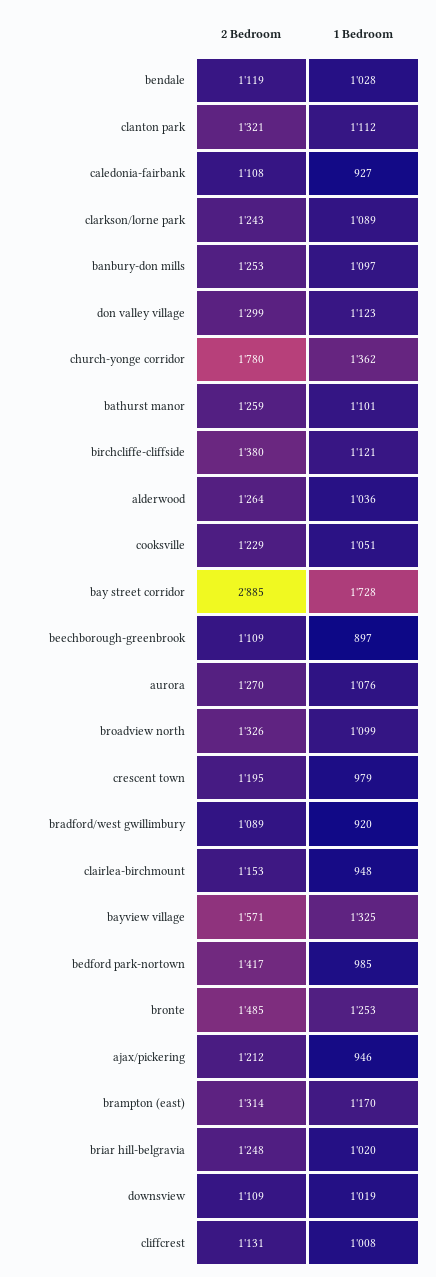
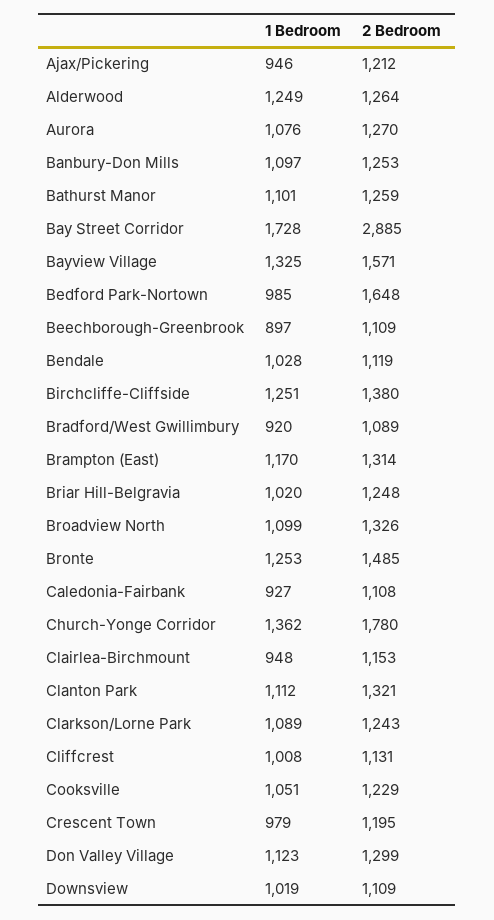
  {
    "2 Bedroom": {
      "bendale": 1119,
      "clanton park": 1321,
      "caledonia-fairbank": 1108,
      "clarkson/lorne park": 1243,
      "banbury-don mills": 1253,
      "don valley village": 1299,
      "church-yonge corridor": 1780,
      "bathurst manor": 1259,
      "birchcliffe-cliffside": 1380,
      "alderwood": 1264,
      "cooksville": 1229,
      "bay street corridor": 2885,
      "beechborough-greenbrook": 1109,
      "aurora": 1270,
      "broadview north": 1326,
      "crescent town": 1195,
      "bradford/west gwillimbury": 1089,
      "clairlea-birchmount": 1153,
      "bayview village": 1571,
-     "bedford park-nortown": 1417,
+     "bedford park-nortown": 1648,
      "bronte": 1485,
      "ajax/pickering": 1212,
      "brampton (east)": 1314,
      "briar hill-belgravia": 1248,
      "downsview": 1109,
      "cliffcrest": 1131
    },
    "1 Bedroom": {
      "bendale": 1028,
      "clanton park": 1112,
      "caledonia-fairbank": 927,
      "clarkson/lorne park": 1089,
      "banbury-don mills": 1097,
      "don valley village": 1123,
      "church-yonge corridor": 1362,
      "bathurst manor": 1101,
-     "birchcliffe-cliffside": 1121,
+     "birchcliffe-cliffside": 1251,
-     "alderwood": 1036,
+     "alderwood": 1249,
      "cooksville": 1051,
      "bay street corridor": 1728,
      "beechborough-greenbrook": 897,
      "aurora": 1076,
      "broadview north": 1099,
      "crescent town": 979,
      "bradford/west gwillimbury": 920,
      "clairlea-birchmount": 948,
      "bayview village": 1325,
      "bedford park-nortown": 985,
      "bronte": 1253,
      "ajax/pickering": 946,
      "brampton (east)": 1170,
      "briar hill-belgravia": 1020,
      "downsview": 1019,
      "cliffcrest": 1008
    }
  }

